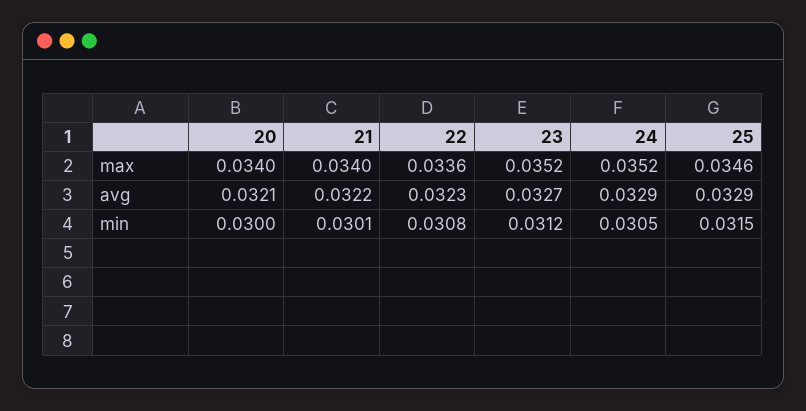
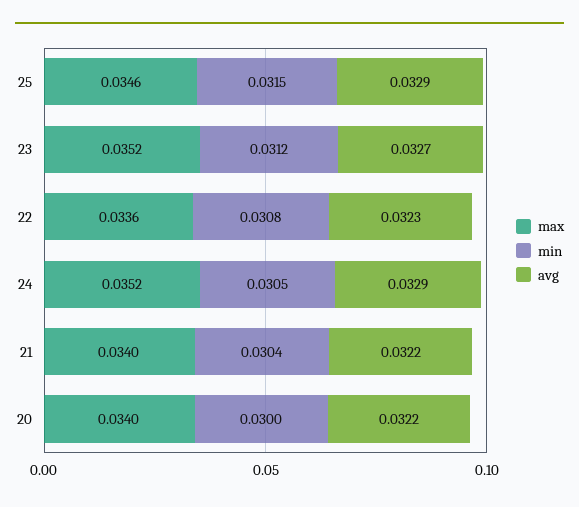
  {
    "max": {
      "20": 0.034,
      "21": 0.034,
      "22": 0.0336,
      "23": 0.0352,
      "24": 0.0352,
      "25": 0.0346
    },
    "avg": {
-     "20": 0.0321,
+     "20": 0.0322,
      "21": 0.0322,
      "22": 0.0323,
      "23": 0.0327,
      "24": 0.0329,
      "25": 0.0329
    },
    "min": {
      "20": 0.03,
-     "21": 0.0301,
+     "21": 0.0304,
      "22": 0.0308,
      "23": 0.0312,
      "24": 0.0305,
      "25": 0.0315
    }
  }

